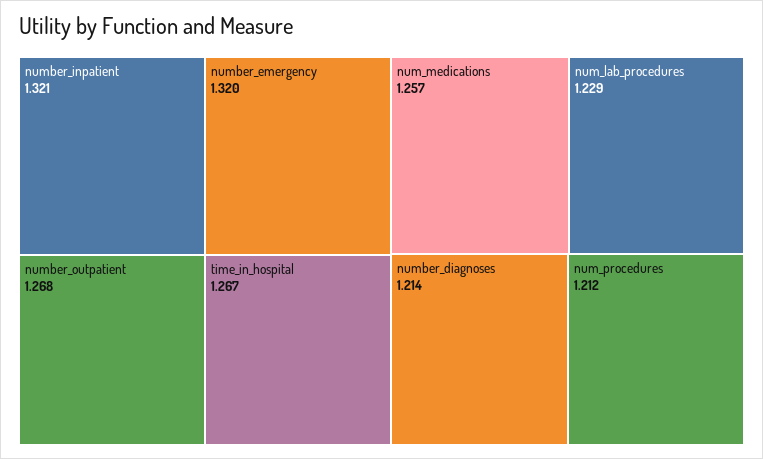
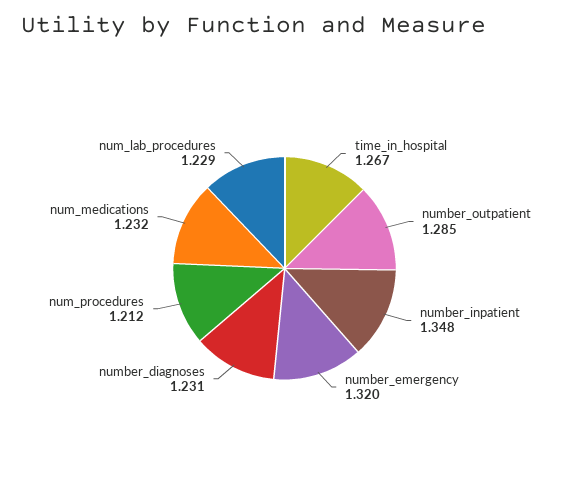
  {
-   "number_inpatient": 1.321,
+   "number_inpatient": 1.348,
    "number_emergency": 1.32,
-   "number_outpatient": 1.268,
+   "number_outpatient": 1.285,
    "time_in_hospital": 1.267,
-   "num_medications": 1.257,
+   "num_medications": 1.232,
    "num_lab_procedures": 1.229,
-   "number_diagnoses": 1.214,
+   "number_diagnoses": 1.231,
    "num_procedures": 1.212
  }

